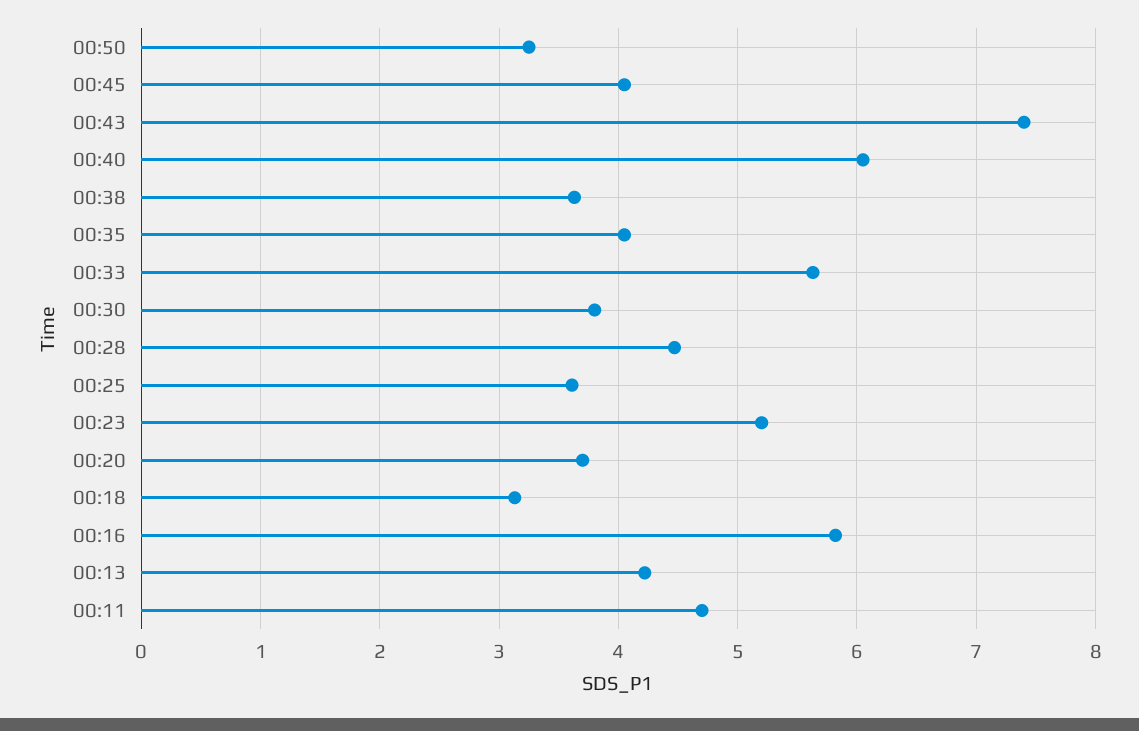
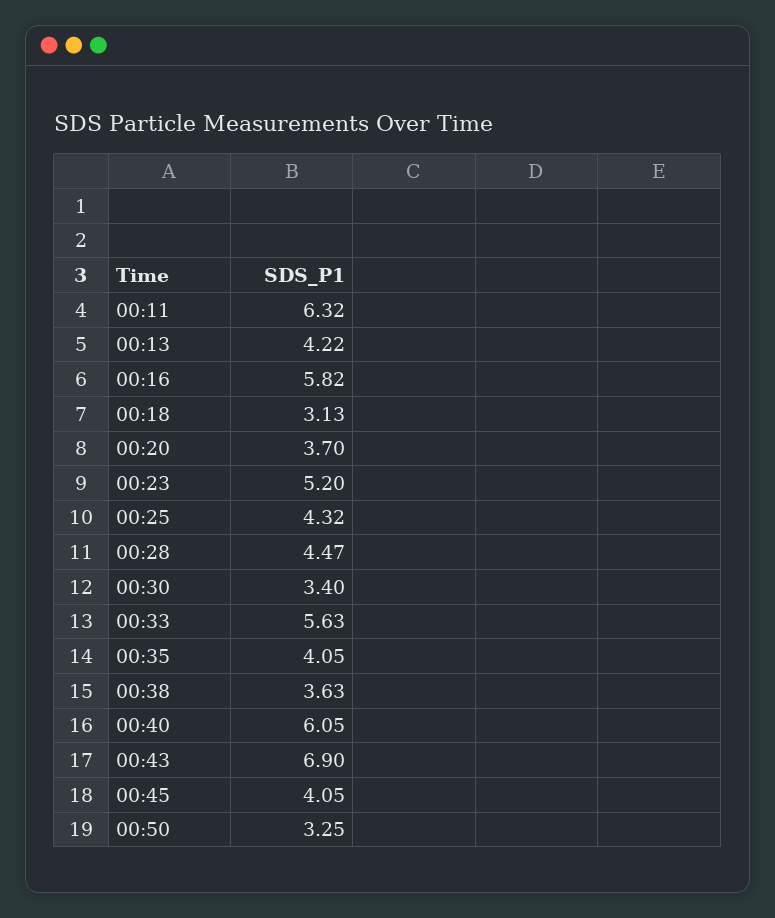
  {
    "00:50": 3.25,
    "00:45": 4.05,
-   "00:43": 7.4,
+   "00:43": 6.9,
    "00:40": 6.05,
    "00:38": 3.63,
    "00:35": 4.05,
    "00:33": 5.63,
-   "00:30": 3.8,
+   "00:30": 3.4,
    "00:28": 4.47,
-   "00:25": 3.6,
+   "00:25": 4.32,
    "00:23": 5.2,
    "00:20": 3.7,
    "00:18": 3.13,
    "00:16": 5.82,
    "00:13": 4.22,
-   "00:11": 4.7
+   "00:11": 6.32
  }

